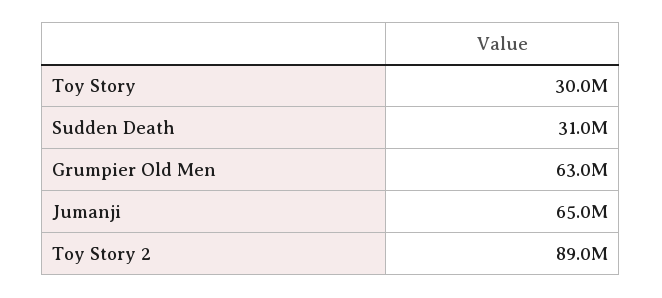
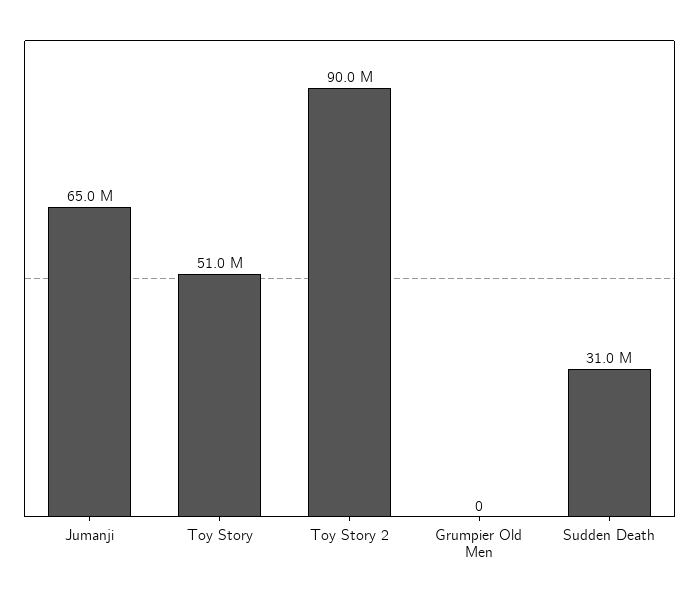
  {
-   "Toy Story": 30000000,
+   "Toy Story": 51000000,
    "Sudden Death": 31000000,
-   "Grumpier Old Men": 63000000,
+   "Grumpier Old Men": 0,
    "Jumanji": 65000000,
-   "Toy Story 2": 89000000
+   "Toy Story 2": 90000000
  }

